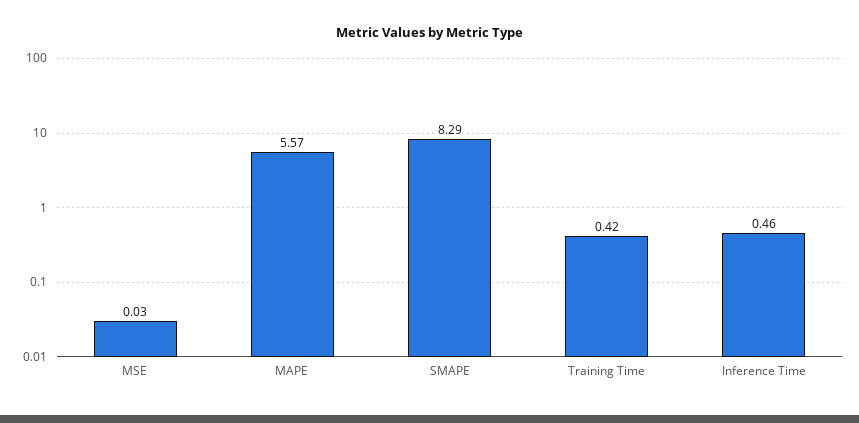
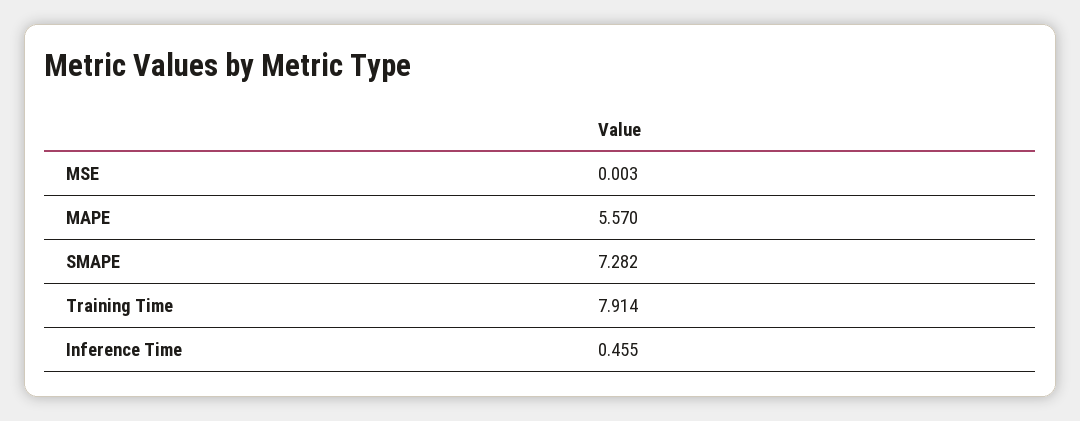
  {
-   "MSE": 0.03,
+   "MSE": 0.003,
    "MAPE": 5.57,
-   "SMAPE": 8.29,
+   "SMAPE": 7.282,
-   "Training Time": 0.42,
+   "Training Time": 7.914,
    "Inference Time": 0.455
  }

